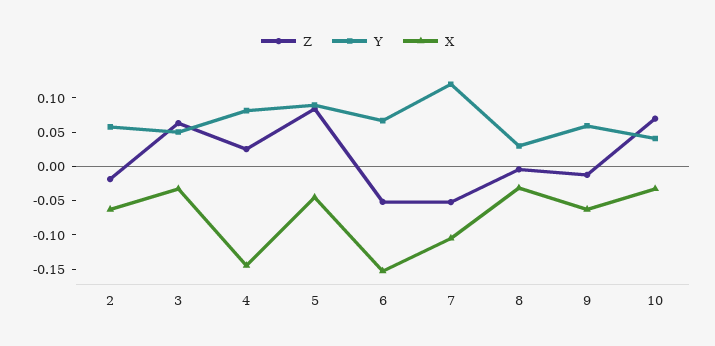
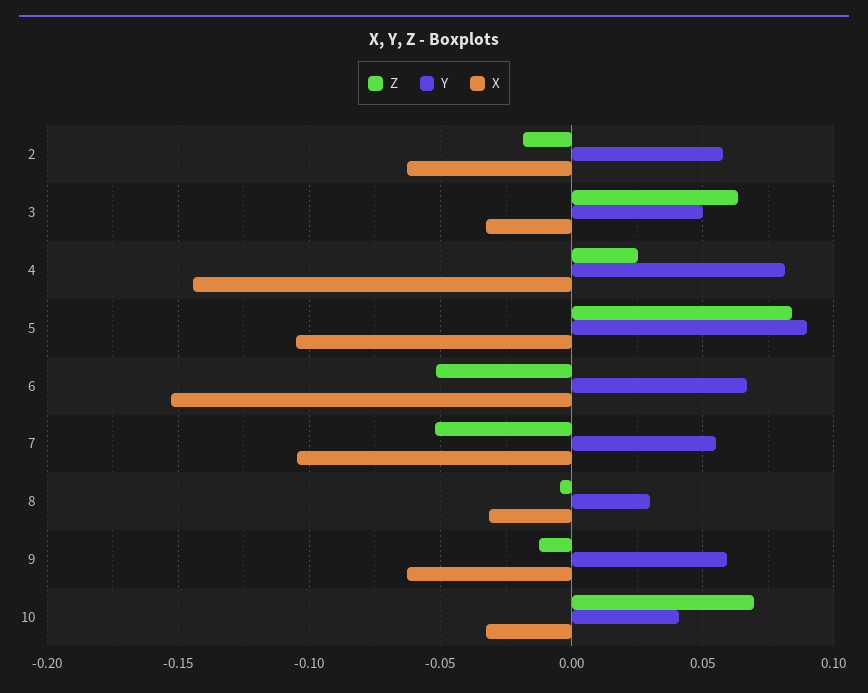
  {
    "Z": {
      "2": -0.02,
      "3": 0.065,
      "4": 0.025,
      "5": 0.085,
      "6": -0.05,
      "7": -0.05,
      "8": -0.005,
      "9": -0.01,
      "10": 0.07
    },
    "Y": {
      "2": 0.06,
      "3": 0.05,
      "4": 0.08,
      "5": 0.09,
      "6": 0.065,
-     "7": 0.125,
+     "7": 0.055,
      "8": 0.03,
      "9": 0.06,
      "10": 0.04
    },
    "X": {
      "2": -0.065,
      "3": -0.035,
      "4": -0.145,
-     "5": -0.05,
+     "5": -0.105,
      "6": -0.155,
      "7": -0.105,
      "8": -0.03,
      "9": -0.065,
      "10": -0.035
    }
  }

